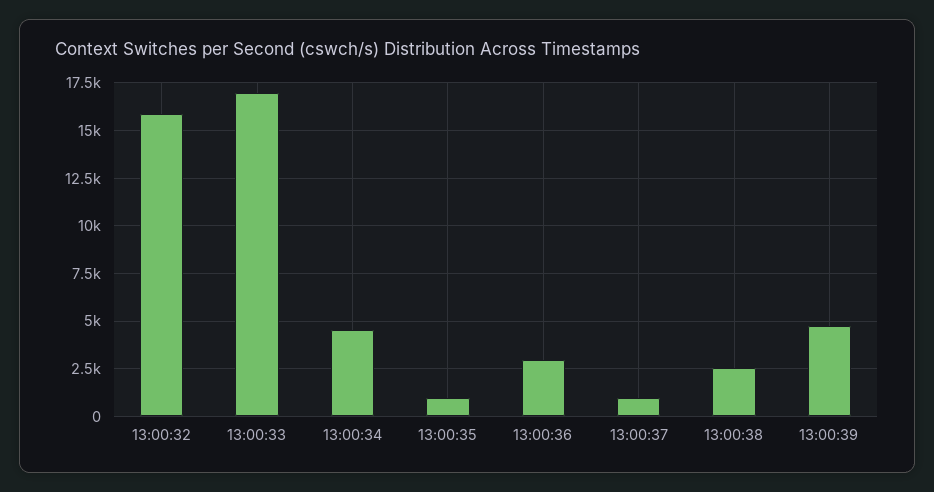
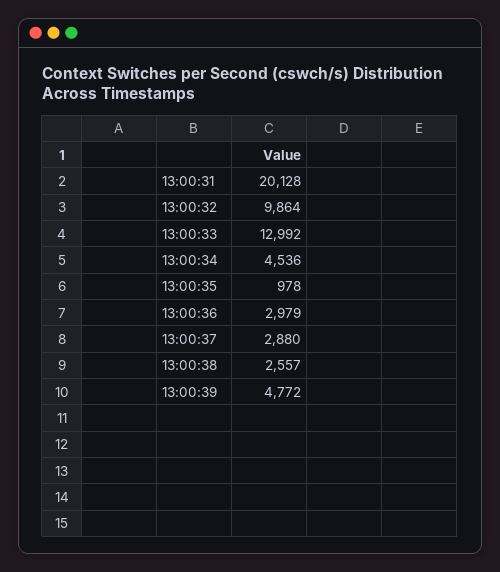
  {
-   "13:00:32": 16000,
+   "13:00:32": 9864,
-   "13:00:33": 17000,
+   "13:00:33": 12992,
    "13:00:34": 4536,
    "13:00:35": 978,
    "13:00:36": 2979,
-   "13:00:37": 1000,
+   "13:00:37": 2880,
    "13:00:38": 2557,
-   "13:00:39": 4772
+   "13:00:39": 4772,
+   "13:00:31": 20128
  }

